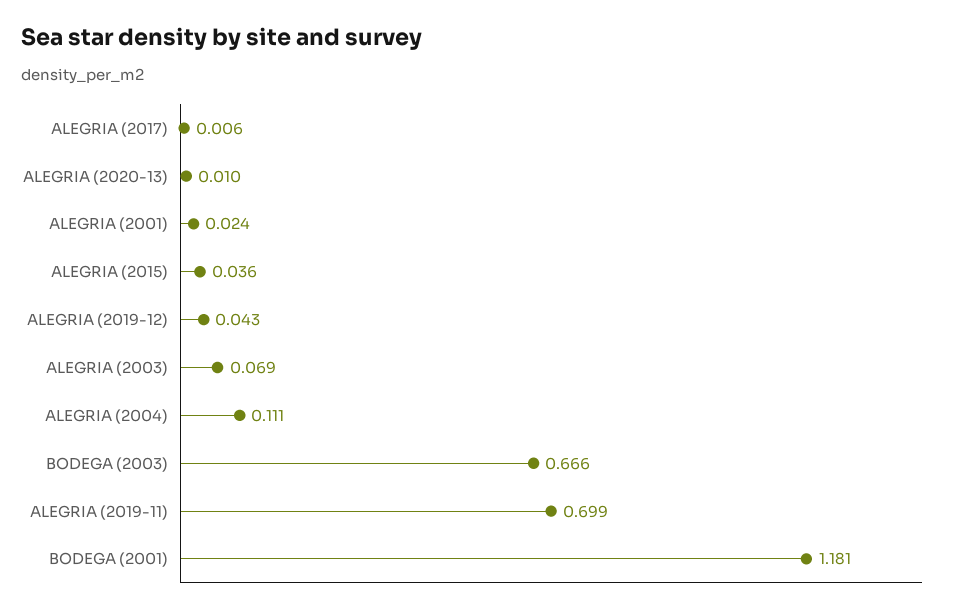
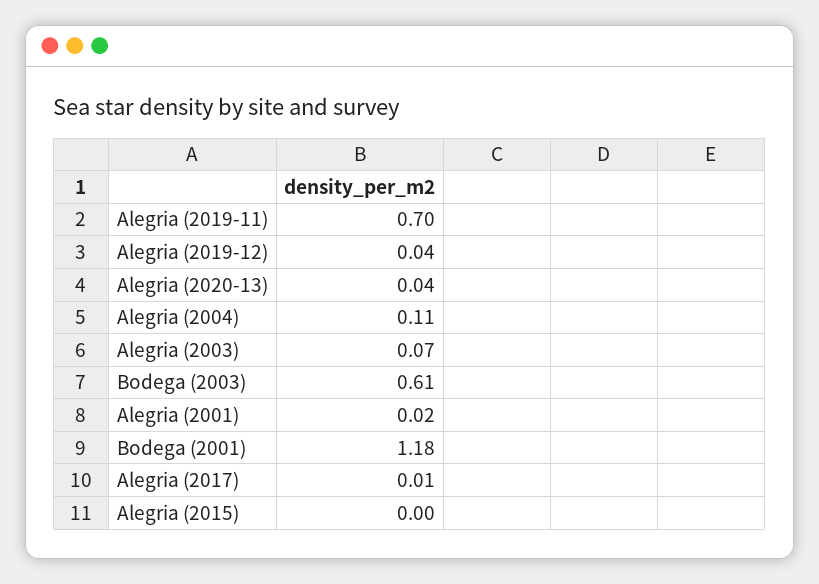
  {
    "ALEGRIA (2017)": 0.006,
-   "ALEGRIA (2020-13)": 0.01,
+   "ALEGRIA (2020-13)": 0.04,
    "ALEGRIA (2001)": 0.024,
-   "ALEGRIA (2015)": 0.036,
+   "ALEGRIA (2015)": 0,
    "ALEGRIA (2019-12)": 0.043,
    "ALEGRIA (2003)": 0.069,
    "ALEGRIA (2004)": 0.111,
-   "BODEGA (2003)": 0.666,
+   "BODEGA (2003)": 0.61,
    "ALEGRIA (2019-11)": 0.699,
    "BODEGA (2001)": 1.181
  }

